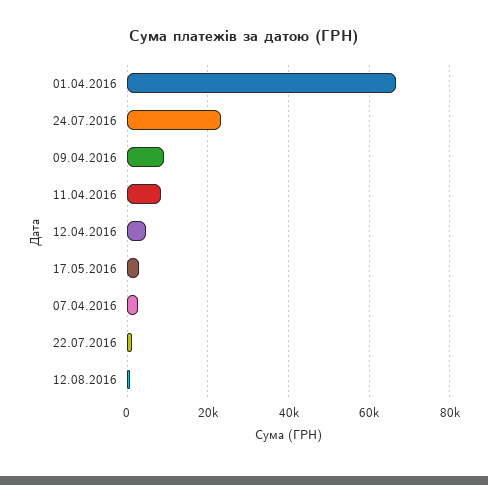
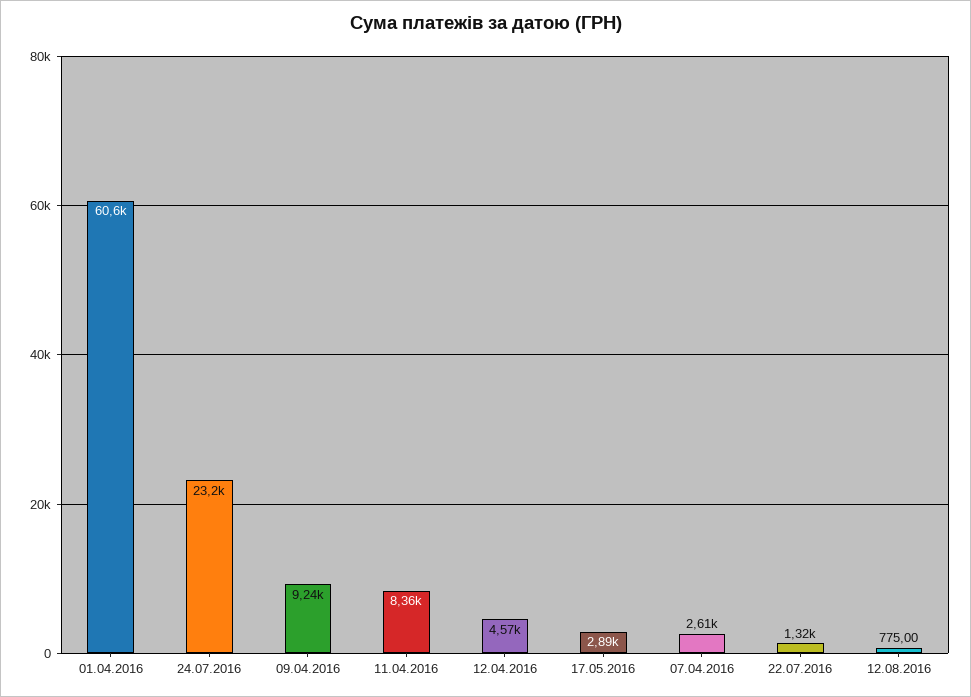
  {
-   "01.04.2016": 66000,
+   "01.04.2016": 60600,
    "24.07.2016": 23200,
    "09.04.2016": 9240,
    "11.04.2016": 8360,
    "12.04.2016": 4570,
    "17.05.2016": 2890,
    "07.04.2016": 2610,
    "22.07.2016": 1320,
    "12.08.2016": 775
  }

